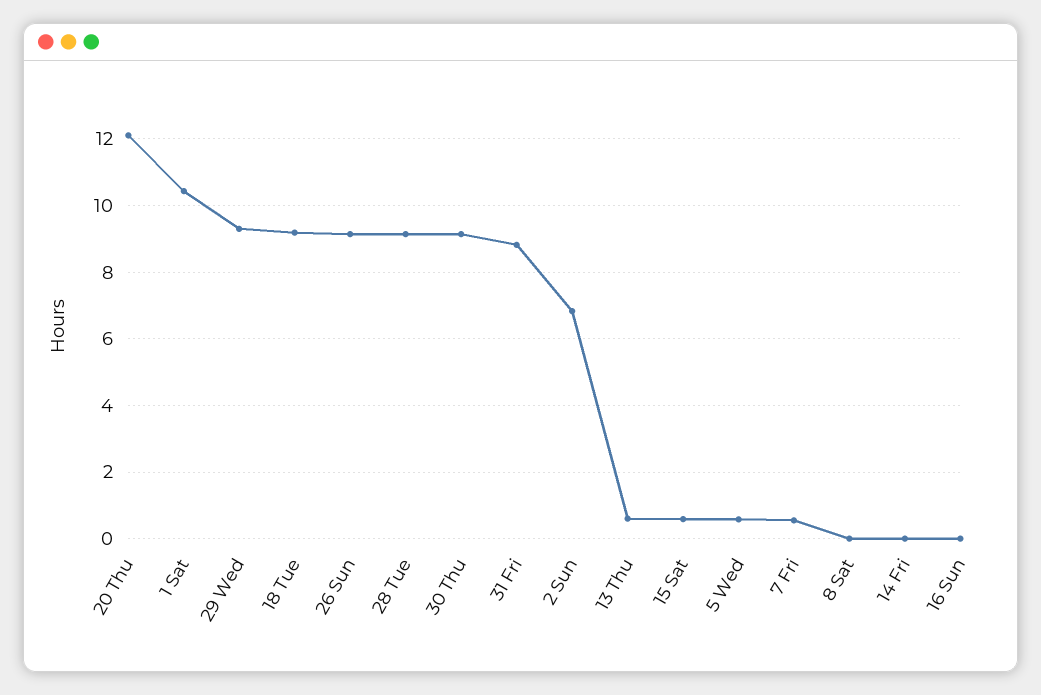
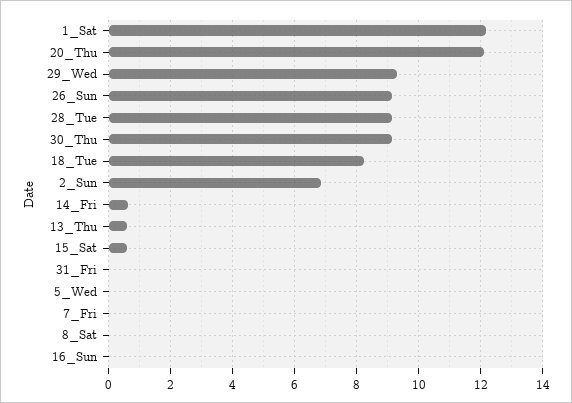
  {
    "20 Thu": 12.2,
-   "1 Sat": 10.4,
+   "1 Sat": 12.2,
    "29 Wed": 9.4,
-   "18 Tue": 9.2,
+   "18 Tue": 8.2,
    "26 Sun": 9.2,
    "28 Tue": 9.2,
    "30 Thu": 9.2,
-   "31 Fri": 8.8,
+   "31 Fri": 0,
    "2 Sun": 6.8,
    "13 Thu": 0.6,
    "15 Sat": 0.6,
-   "5 Wed": 0.6,
+   "5 Wed": 0,
-   "7 Fri": 0.6,
+   "7 Fri": 0,
    "8 Sat": 0,
-   "14 Fri": 0,
+   "14 Fri": 0.6,
    "16 Sun": 0
  }

